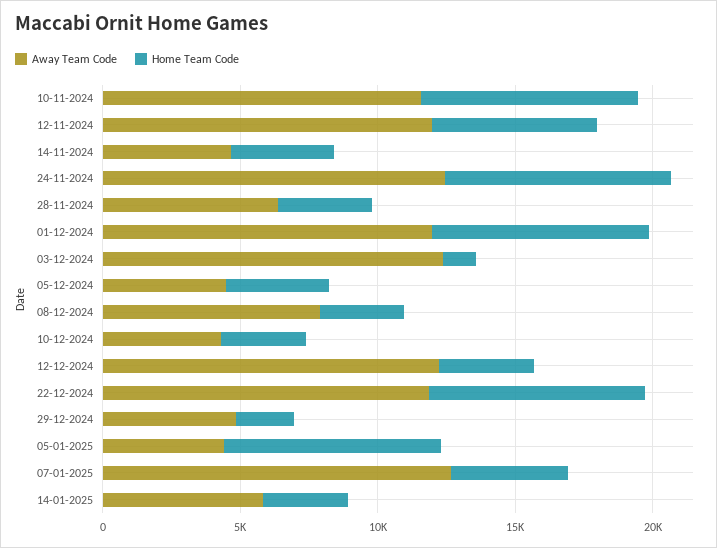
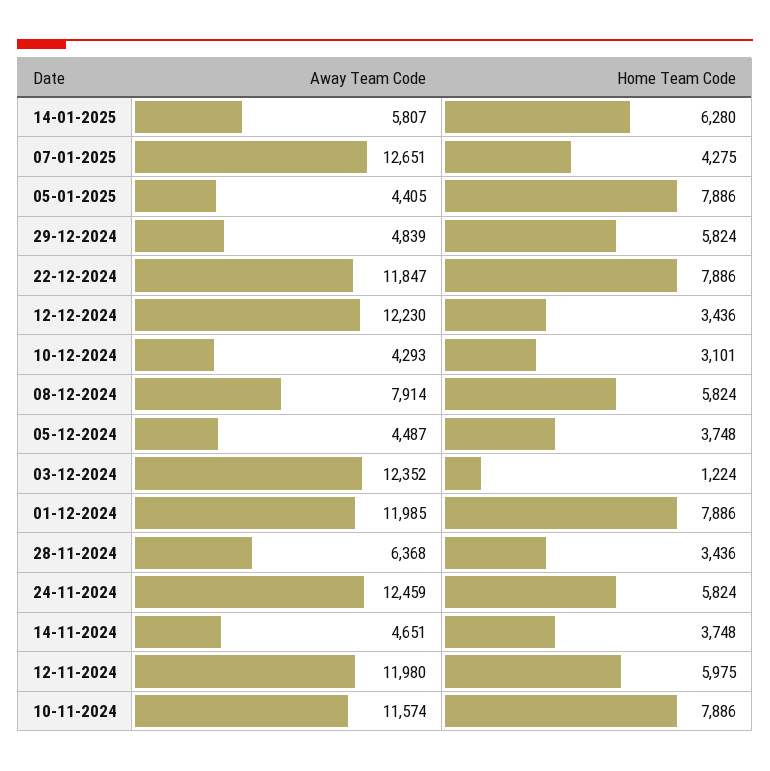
  {
    "Away Team Code": {
      "10-11-2024": 11574,
      "12-11-2024": 11980,
      "14-11-2024": 4651,
      "24-11-2024": 12459,
      "28-11-2024": 6368,
      "01-12-2024": 11985,
      "03-12-2024": 12352,
      "05-12-2024": 4487,
      "08-12-2024": 7914,
      "10-12-2024": 4293,
      "12-12-2024": 12230,
      "22-12-2024": 11847,
      "29-12-2024": 4839,
      "05-01-2025": 4405,
      "07-01-2025": 12651,
      "14-01-2025": 5807
    },
    "Home Team Code": {
      "10-11-2024": 7886,
      "12-11-2024": 5975,
      "14-11-2024": 3748,
-     "24-11-2024": 8000,
+     "24-11-2024": 5824,
      "28-11-2024": 3436,
      "01-12-2024": 7886,
      "03-12-2024": 1224,
      "05-12-2024": 3748,
-     "08-12-2024": 3000,
+     "08-12-2024": 5824,
      "10-12-2024": 3101,
      "12-12-2024": 3436,
      "22-12-2024": 7886,
-     "29-12-2024": 2000,
+     "29-12-2024": 5824,
      "05-01-2025": 7886,
      "07-01-2025": 4275,
-     "14-01-2025": 3000
+     "14-01-2025": 6280
    }
  }

